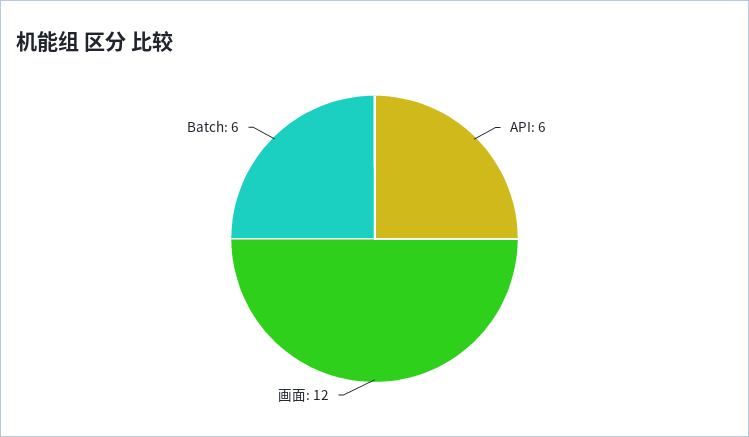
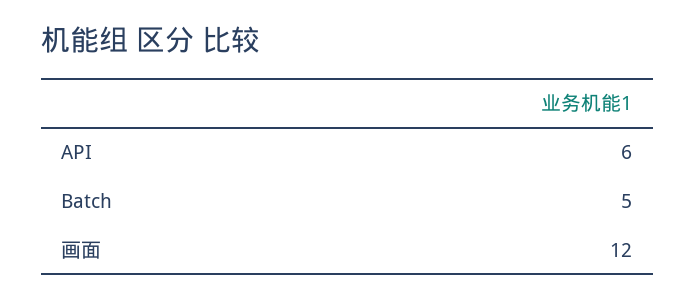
  {
    "API": 6,
    "画面": 12,
-   "Batch": 6
+   "Batch": 5
  }

